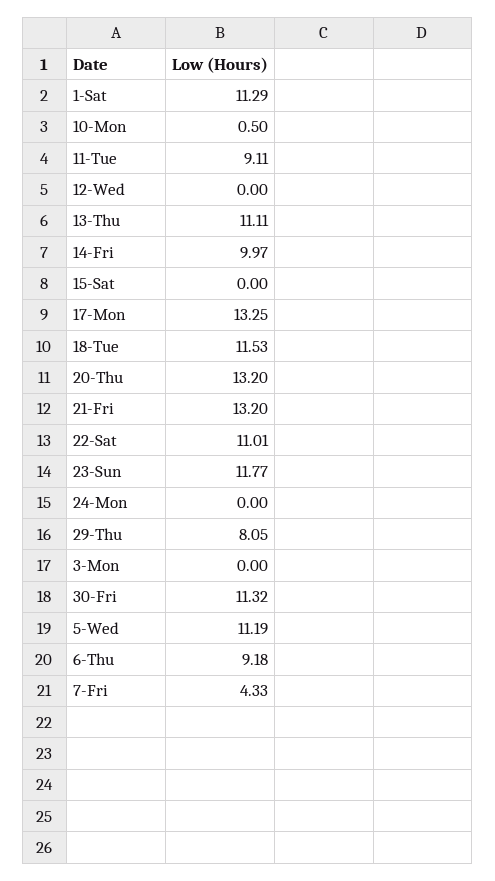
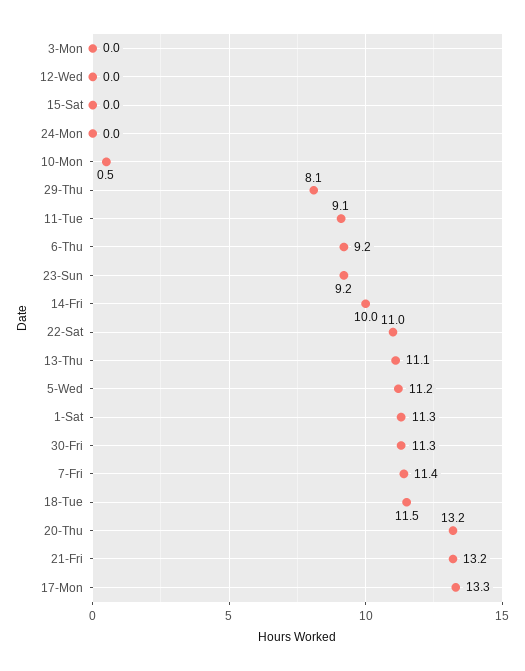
  {
    "1-Sat": 11.29,
    "10-Mon": 0.5,
    "11-Tue": 9.11,
    "12-Wed": 0,
    "13-Thu": 11.11,
    "14-Fri": 9.97,
    "15-Sat": 0,
    "17-Mon": 13.25,
    "18-Tue": 11.53,
    "20-Thu": 13.2,
    "21-Fri": 13.2,
    "22-Sat": 11.01,
-   "23-Sun": 11.77,
+   "23-Sun": 9.2,
    "24-Mon": 0,
    "29-Thu": 8.05,
    "3-Mon": 0,
    "30-Fri": 11.32,
    "5-Wed": 11.19,
    "6-Thu": 9.18,
-   "7-Fri": 4.33
+   "7-Fri": 11.4
  }

